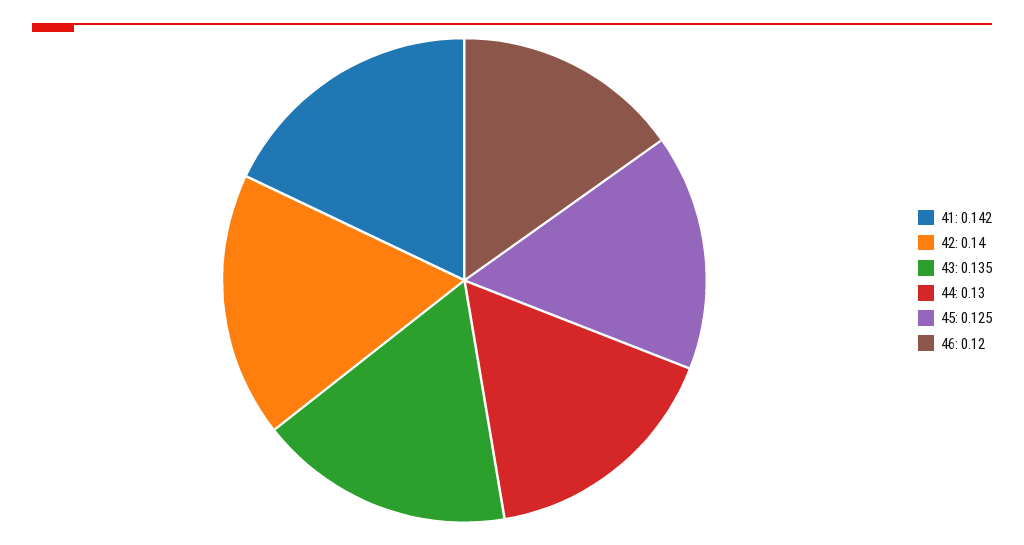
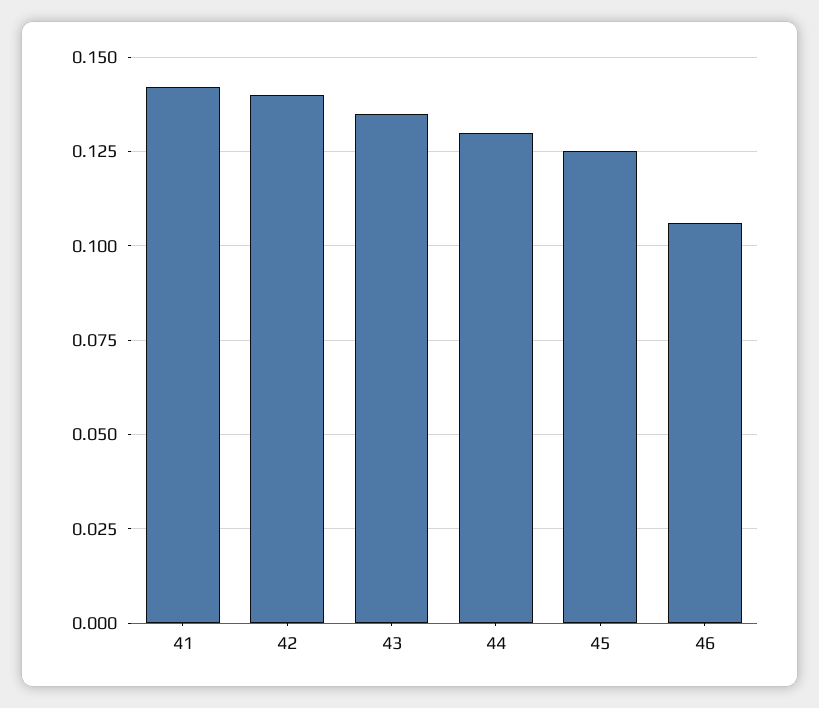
  {
    "41": 0.142,
    "42": 0.14,
    "43": 0.135,
    "44": 0.13,
    "45": 0.125,
-   "46": 0.12
+   "46": 0.105
  }

